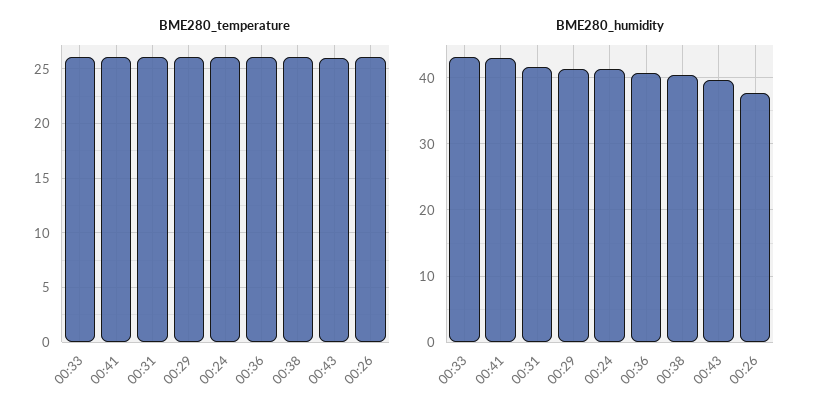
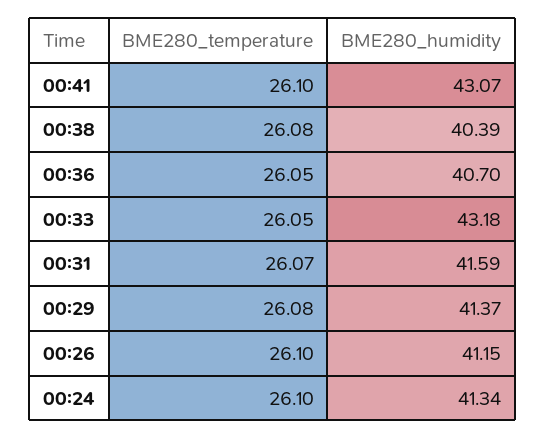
  {
    "BME280_temperature": {
      "00:33": 26.05,
      "00:41": 26.1,
      "00:31": 26.07,
      "00:29": 26.08,
      "00:24": 26.1,
      "00:36": 26.05,
      "00:38": 26.08,
-     "00:43": 26,
      "00:26": 26.1
    },
    "BME280_humidity": {
      "00:33": 43.18,
      "00:41": 43.07,
      "00:31": 41.59,
      "00:29": 41.37,
      "00:24": 41.34,
      "00:36": 40.7,
      "00:38": 40.39,
-     "00:43": 40,
-     "00:26": 38
+     "00:26": 41.15
    }
  }

